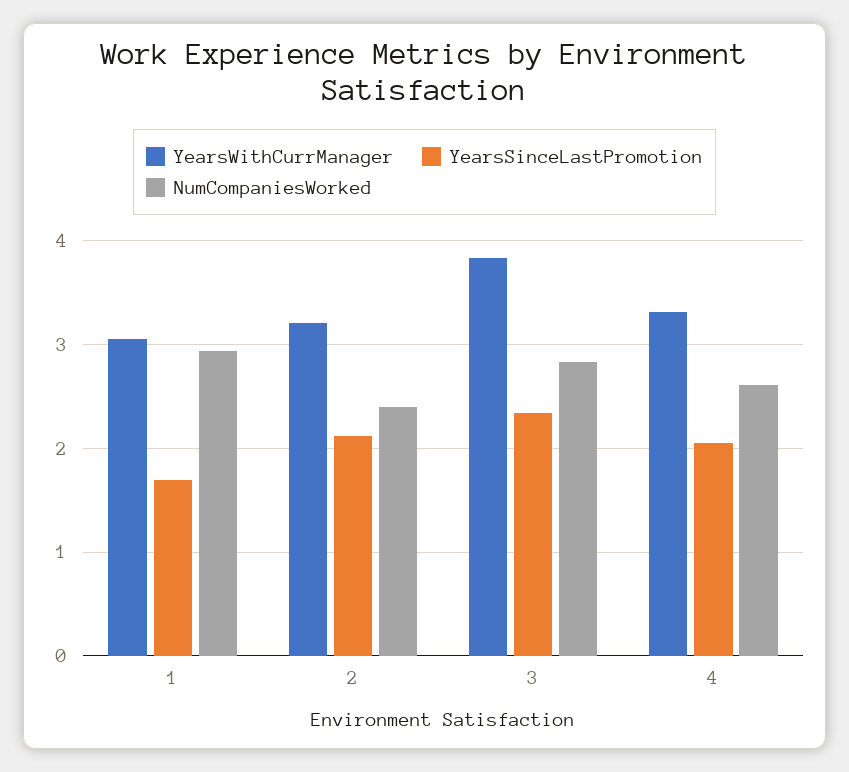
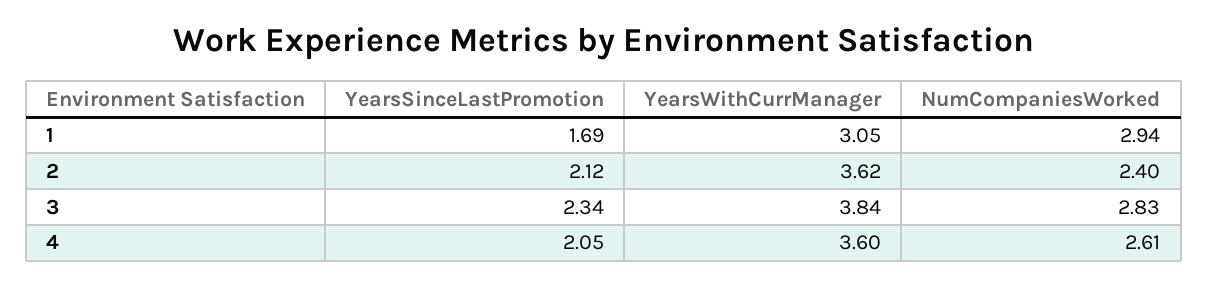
  {
    "YearsWithCurrManager": {
      "1": 3.05,
-     "2": 3.2,
+     "2": 3.62,
      "3": 3.84,
-     "4": 3.3
+     "4": 3.6
    },
    "YearsSinceLastPromotion": {
      "1": 1.69,
      "2": 2.12,
      "3": 2.34,
      "4": 2.05
    },
    "NumCompaniesWorked": {
      "1": 2.94,
      "2": 2.4,
      "3": 2.83,
      "4": 2.61
    }
  }

